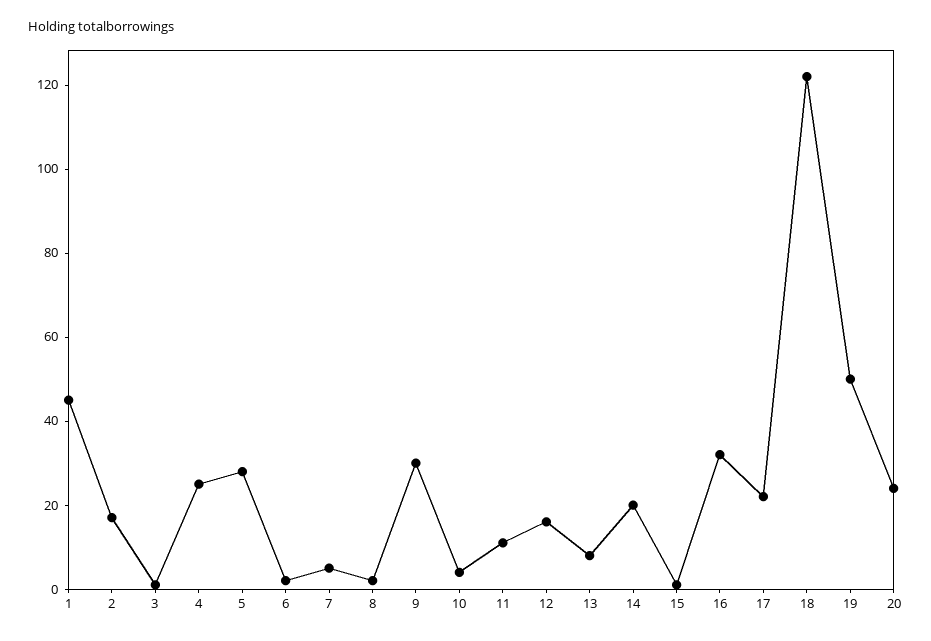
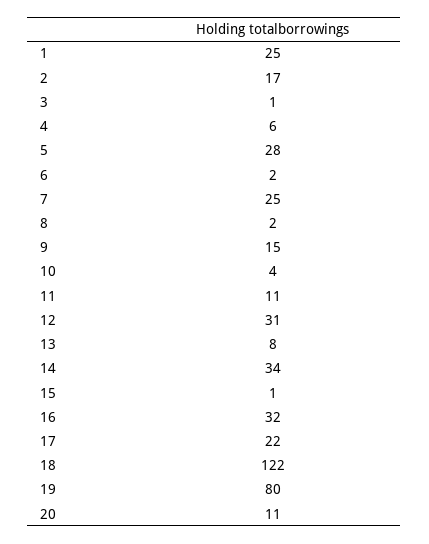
  {
-   "1": 45,
+   "1": 25,
    "2": 17,
    "3": 1,
-   "4": 25,
+   "4": 6,
    "5": 28,
    "6": 2,
-   "7": 5,
+   "7": 25,
    "8": 2,
-   "9": 30,
+   "9": 15,
    "10": 4,
    "11": 11,
-   "12": 15,
+   "12": 31,
    "13": 8,
-   "14": 20,
+   "14": 34,
    "15": 1,
    "16": 32,
    "17": 22,
    "18": 122,
-   "19": 50,
+   "19": 80,
-   "20": 25
+   "20": 11
  }

